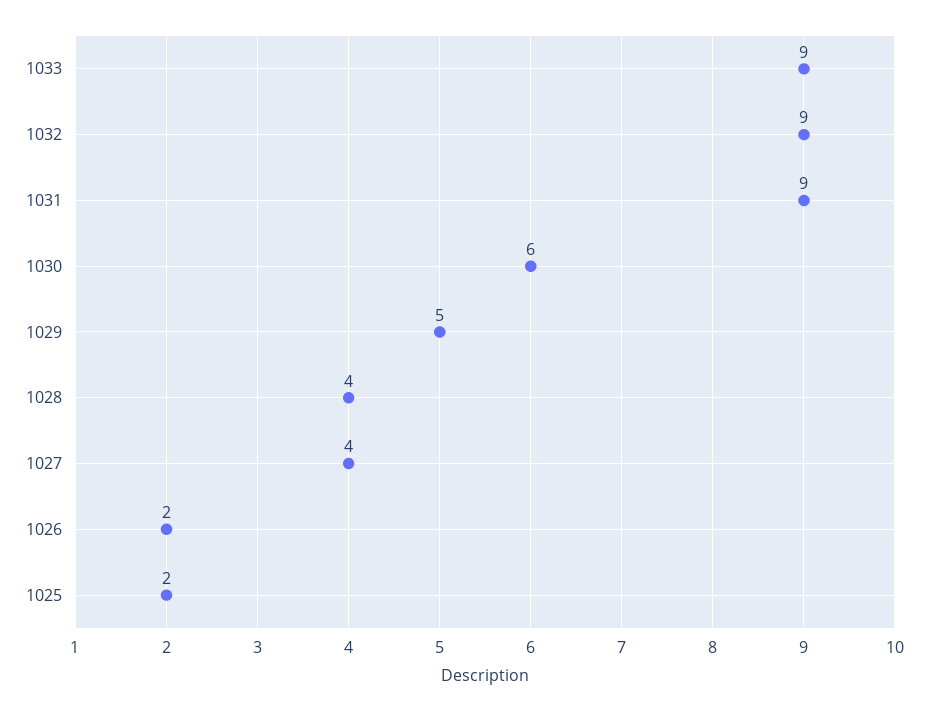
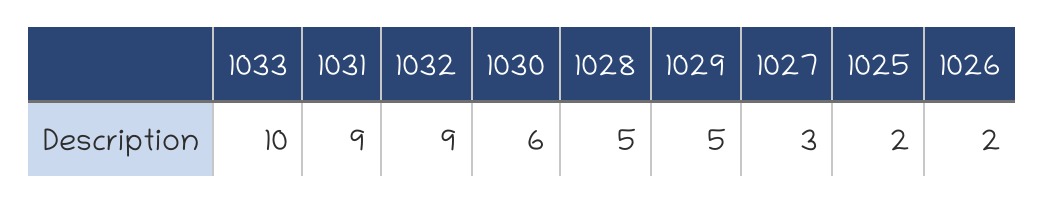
  {
-   "1033": 9,
+   "1033": 10,
    "1032": 9,
    "1031": 9,
    "1030": 6,
    "1029": 5,
-   "1028": 4,
+   "1028": 5,
-   "1027": 4,
+   "1027": 3,
    "1026": 2,
    "1025": 2
  }

